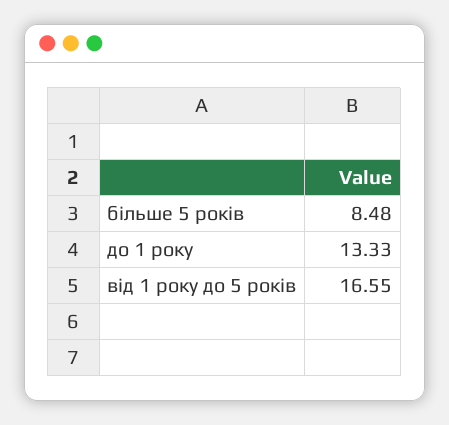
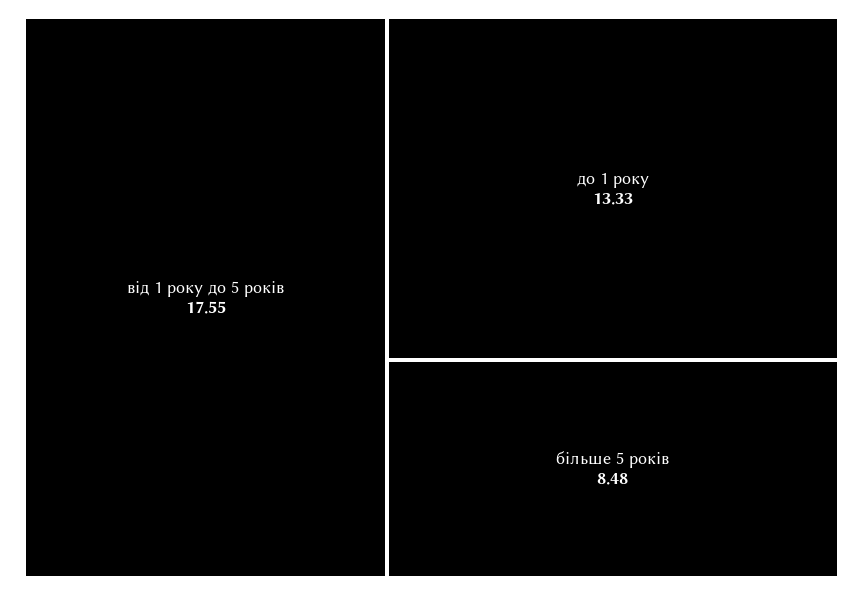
  {
    "більше 5 років": 8.48,
    "до 1 року": 13.33,
-   "від 1 року до 5 років": 16.55
+   "від 1 року до 5 років": 17.55
  }

